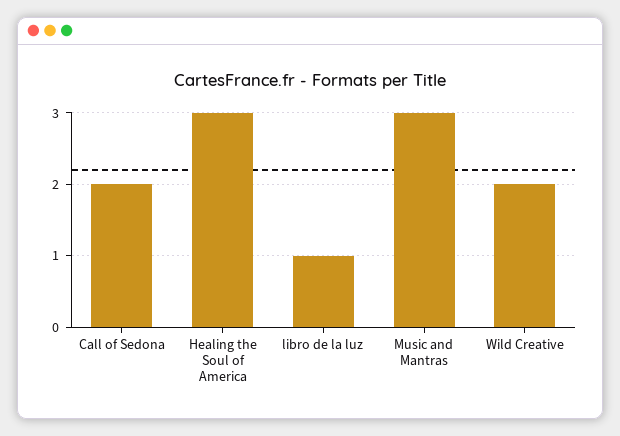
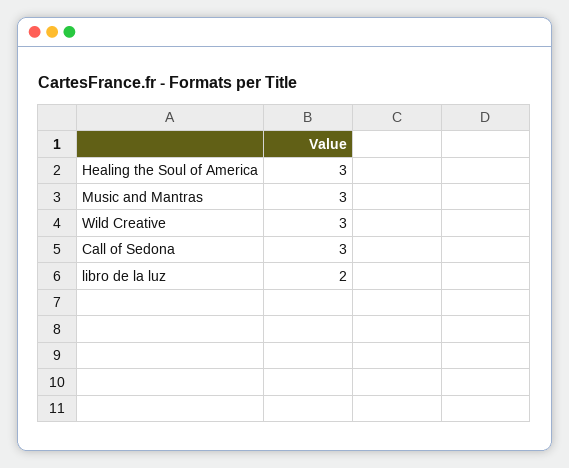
  {
-   "Call of Sedona": 2,
+   "Call of Sedona": 3,
    "Healing the Soul of America": 3,
-   "libro de la luz": 1,
+   "libro de la luz": 2,
    "Music and Mantras": 3,
-   "Wild Creative": 2
+   "Wild Creative": 3
  }

